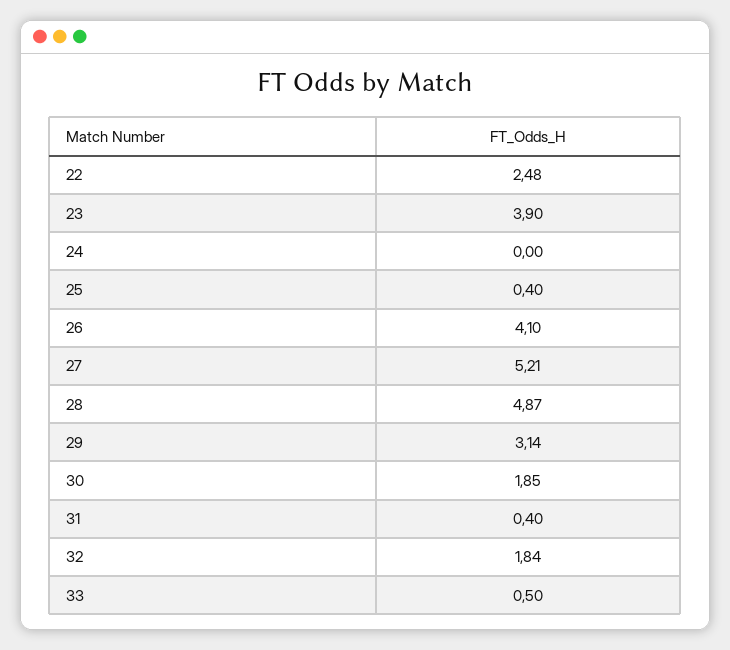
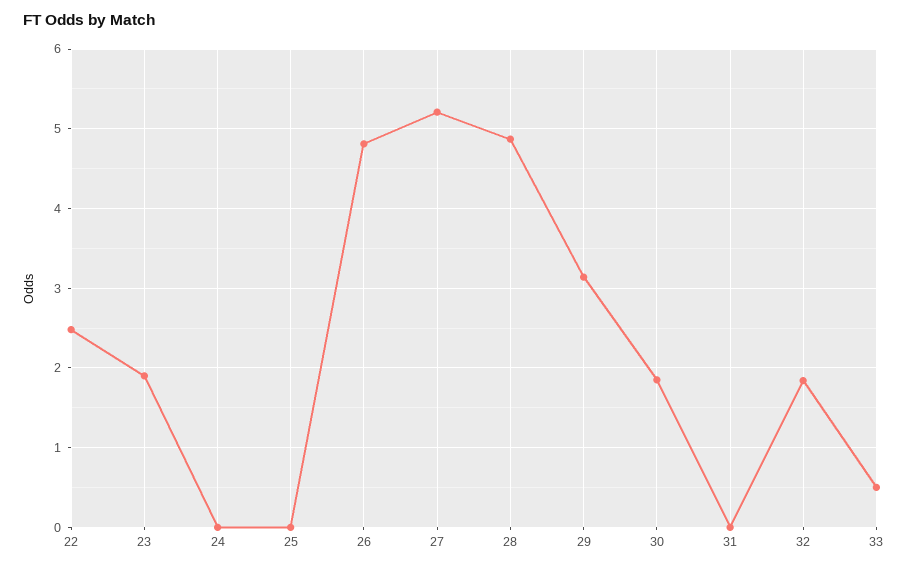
  {
    "22": 2.48,
-   "23": 3.9,
+   "23": 1.9,
    "24": 0,
-   "25": 0.4,
+   "25": 0,
-   "26": 4.1,
+   "26": 4.8,
    "27": 5.21,
    "28": 4.87,
    "29": 3.14,
    "30": 1.85,
-   "31": 0.4,
+   "31": 0,
    "32": 1.84,
    "33": 0.5
  }

